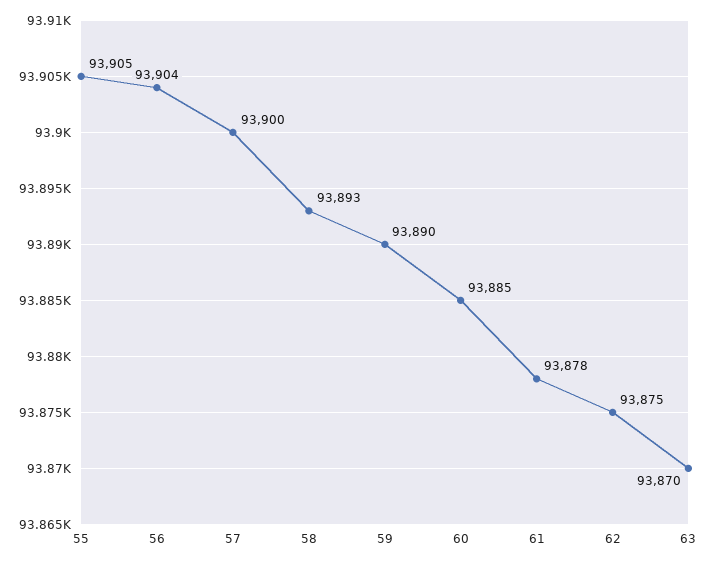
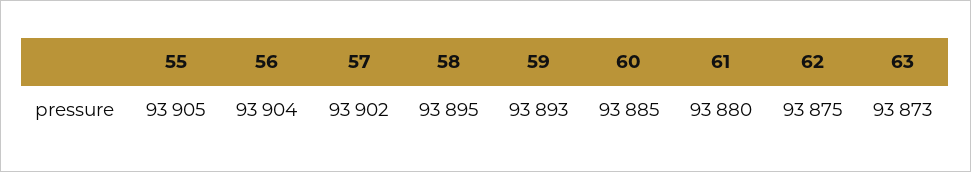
  {
    "55": 93905,
    "56": 93904,
-   "57": 93900,
+   "57": 93902,
-   "58": 93893,
+   "58": 93895,
-   "59": 93890,
+   "59": 93893,
    "60": 93885,
-   "61": 93878,
+   "61": 93880,
    "62": 93875,
-   "63": 93870
+   "63": 93873
  }

